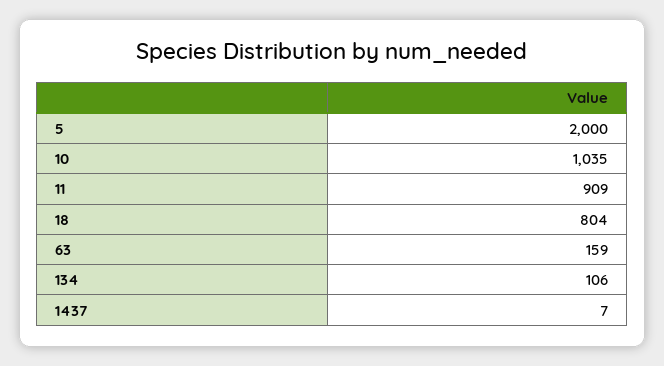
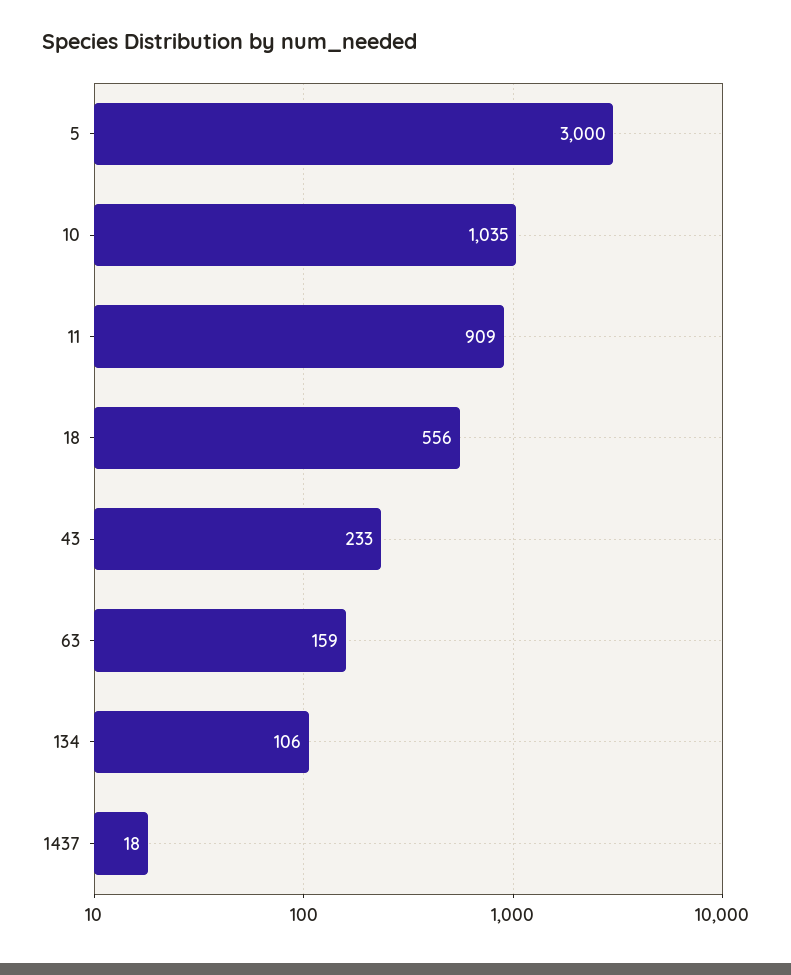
  {
-   "5": 2000,
+   "5": 3000,
    "10": 1035,
    "11": 909,
-   "18": 804,
+   "18": 556,
    "63": 159,
    "134": 106,
-   "1437": 7
+   "1437": 18,
+   "43": 233
  }

